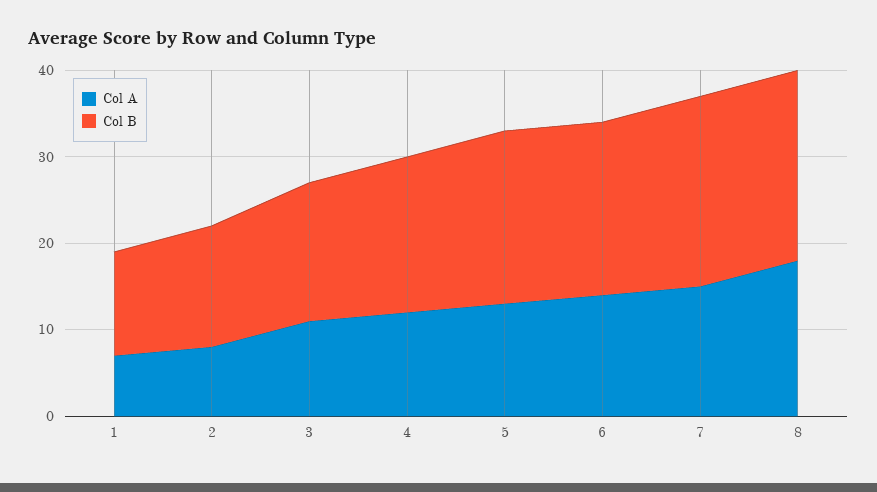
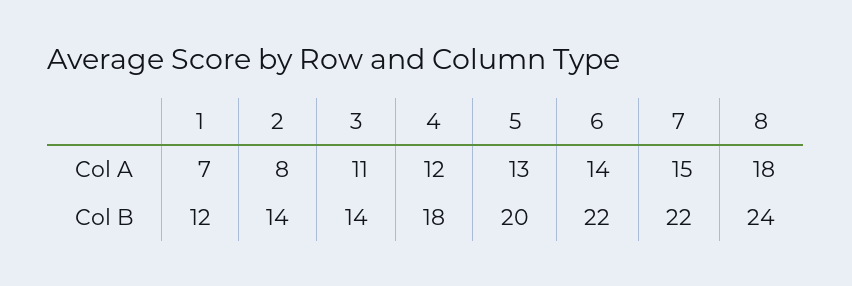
  {
    "Col A": {
      "1": 7,
      "2": 8,
      "3": 11,
      "4": 12,
      "5": 13,
      "6": 14,
      "7": 15,
      "8": 18
    },
    "Col B": {
      "1": 12,
      "2": 14,
-     "3": 16,
+     "3": 14,
      "4": 18,
      "5": 20,
-     "6": 20,
+     "6": 22,
      "7": 22,
-     "8": 22
+     "8": 24
    }
  }

